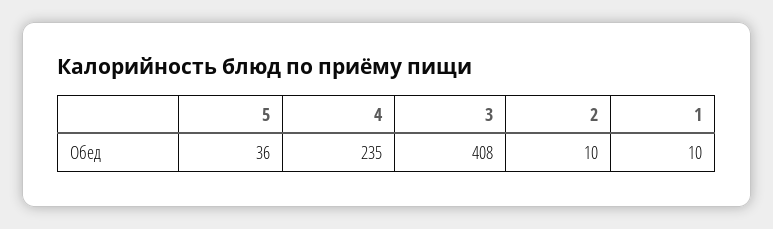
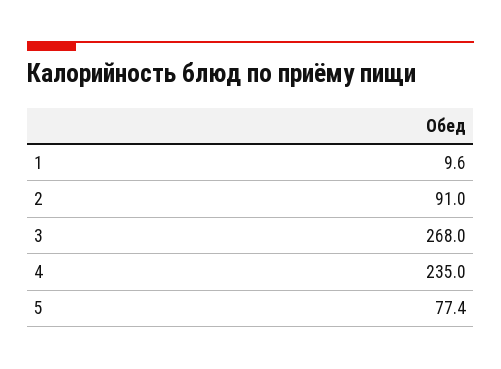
  {
-   "5": 36,
+   "5": 77.4,
    "4": 235,
-   "3": 408,
+   "3": 268,
-   "2": 10,
+   "2": 91,
    "1": 9.6
  }

